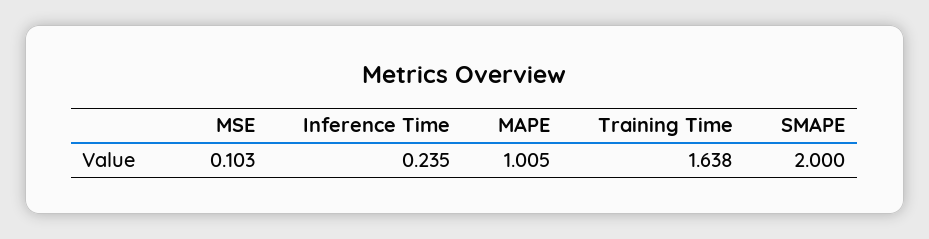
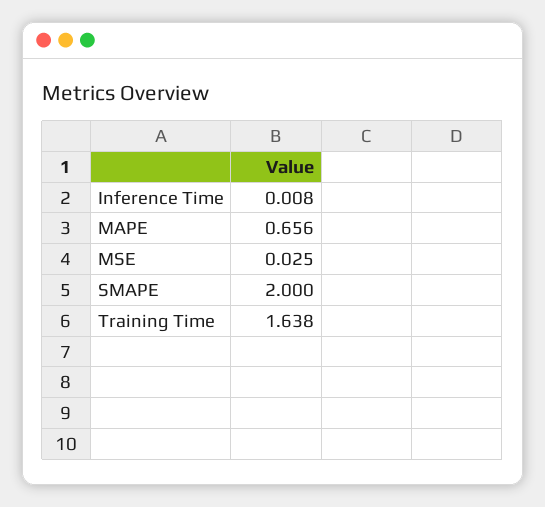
  {
-   "MSE": 0.103,
+   "MSE": 0.025,
-   "Inference Time": 0.235,
+   "Inference Time": 0.008,
-   "MAPE": 1.005,
+   "MAPE": 0.656,
    "Training Time": 1.638,
    "SMAPE": 2
  }

